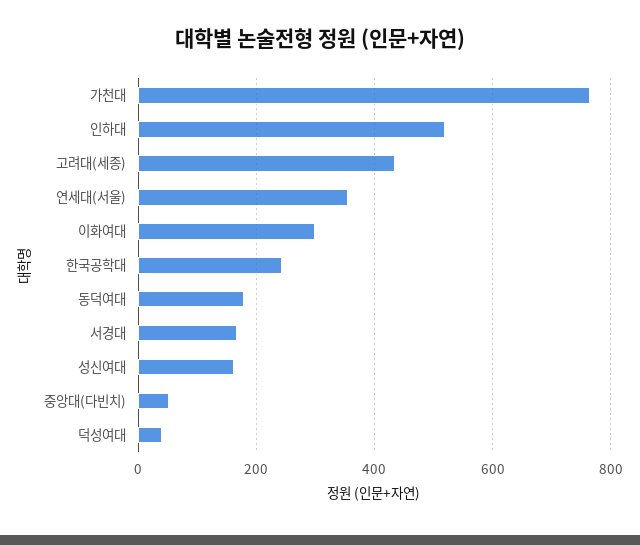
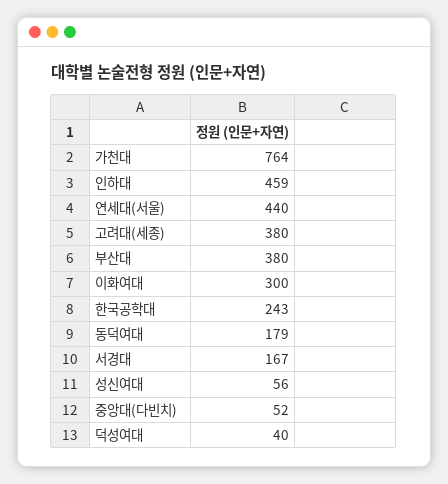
  {
    "가천대": 764,
-   "인하대": 520,
+   "인하대": 459,
-   "고려대(세종)": 440,
+   "고려대(세종)": 380,
-   "연세대(서울)": 360,
+   "연세대(서울)": 440,
    "이화여대": 300,
    "한국공학대": 243,
    "동덕여대": 179,
    "서경대": 167,
-   "성신여대": 160,
+   "성신여대": 56,
    "중앙대(다빈치)": 52,
-   "덕성여대": 40
+   "덕성여대": 40,
+   "부산대": 380
  }

